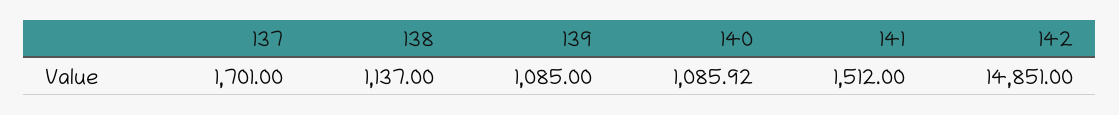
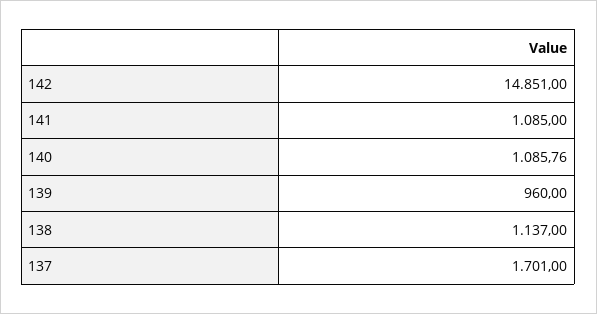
  {
    "137": 1701,
    "138": 1137,
-   "139": 1085,
+   "139": 960,
-   "140": 1085.92,
+   "140": 1085.76,
-   "141": 1512,
+   "141": 1085,
    "142": 14851
  }

